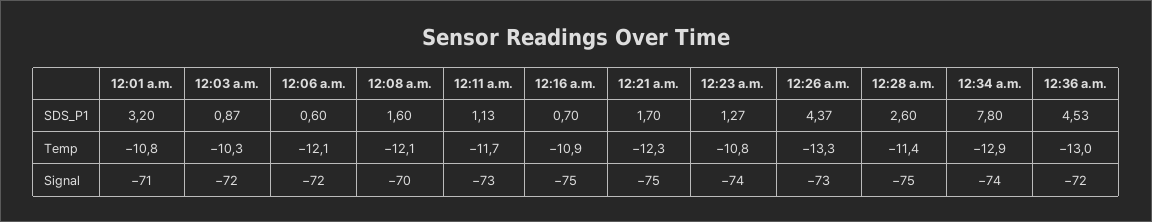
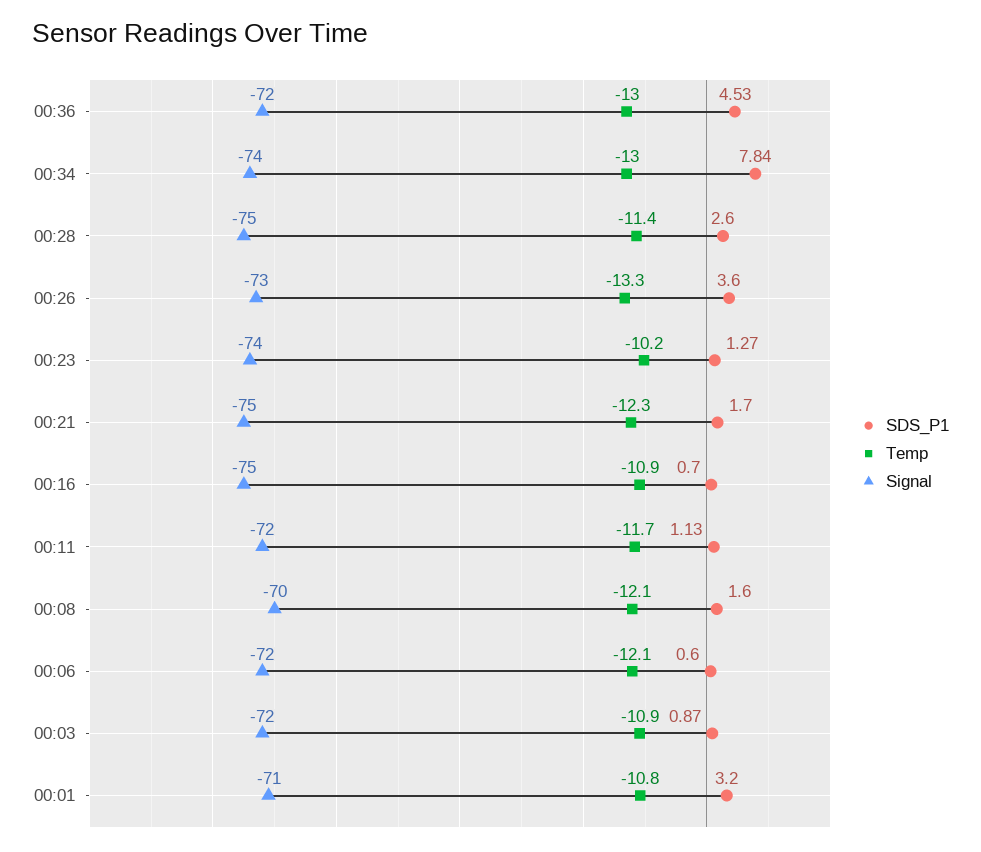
  {
    "SDS_P1": {
      "12:01 a.m.": 3.2,
      "12:03 a.m.": 0.87,
      "12:06 a.m.": 0.6,
      "12:08 a.m.": 1.6,
      "12:11 a.m.": 1.13,
      "12:16 a.m.": 0.7,
      "12:21 a.m.": 1.7,
      "12:23 a.m.": 1.27,
-     "12:26 a.m.": 4.37,
+     "12:26 a.m.": 3.6,
      "12:28 a.m.": 2.6,
-     "12:34 a.m.": 7.8,
+     "12:34 a.m.": 7.84,
      "12:36 a.m.": 4.53
    },
    "Temp": {
      "12:01 a.m.": -10.8,
-     "12:03 a.m.": -10.3,
+     "12:03 a.m.": -10.9,
      "12:06 a.m.": -12.1,
      "12:08 a.m.": -12.1,
      "12:11 a.m.": -11.7,
      "12:16 a.m.": -10.9,
      "12:21 a.m.": -12.3,
-     "12:23 a.m.": -10.8,
+     "12:23 a.m.": -10.2,
      "12:26 a.m.": -13.3,
      "12:28 a.m.": -11.4,
-     "12:34 a.m.": -12.9,
+     "12:34 a.m.": -13,
      "12:36 a.m.": -13
    },
    "Signal": {
      "12:01 a.m.": -71,
      "12:03 a.m.": -72,
      "12:06 a.m.": -72,
      "12:08 a.m.": -70,
-     "12:11 a.m.": -73,
+     "12:11 a.m.": -72,
      "12:16 a.m.": -75,
      "12:21 a.m.": -75,
      "12:23 a.m.": -74,
      "12:26 a.m.": -73,
      "12:28 a.m.": -75,
      "12:34 a.m.": -74,
      "12:36 a.m.": -72
    }
  }

